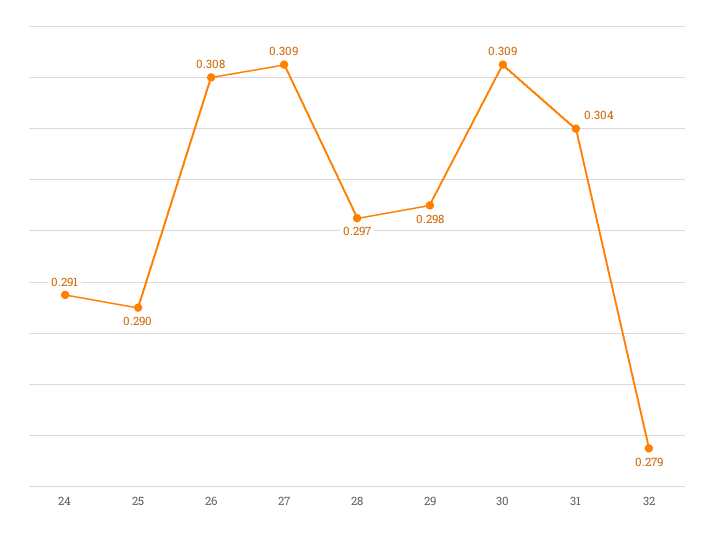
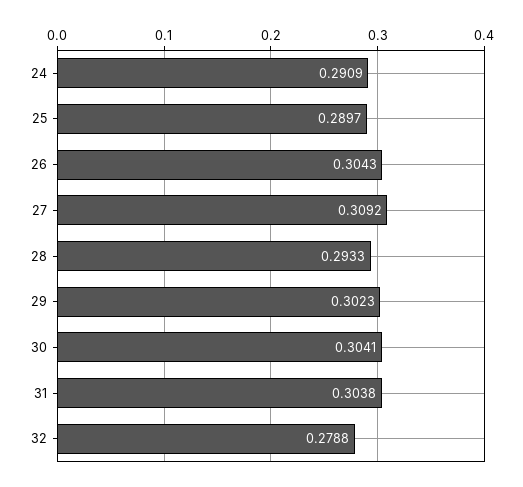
  {
    "24": 0.2909,
    "25": 0.2897,
-   "26": 0.308,
+   "26": 0.3043,
    "27": 0.3092,
-   "28": 0.297,
+   "28": 0.2933,
-   "29": 0.298,
+   "29": 0.3023,
-   "30": 0.309,
+   "30": 0.3041,
    "31": 0.3038,
    "32": 0.2788
  }

